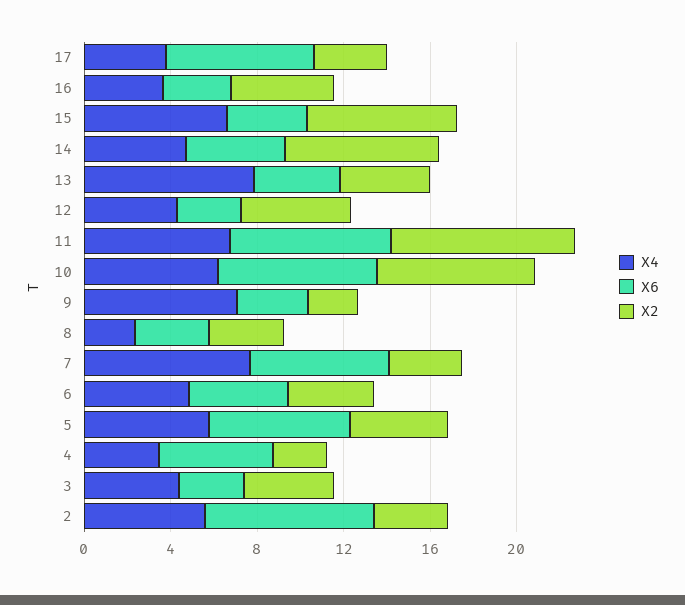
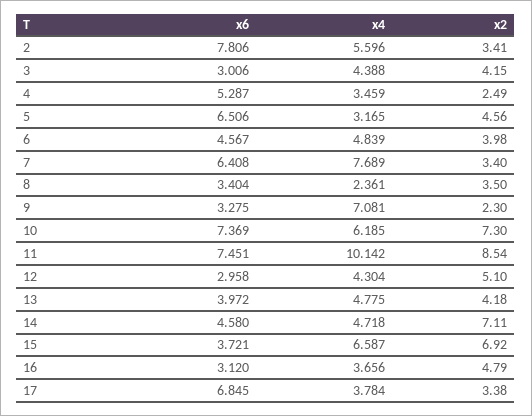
  {
    "X4": {
      "17": 3.784,
      "16": 3.656,
      "15": 6.587,
      "14": 4.718,
-     "13": 8,
+     "13": 4.775,
      "12": 4.304,
-     "11": 7,
+     "11": 10.142,
      "10": 6.185,
      "9": 7.081,
      "8": 2.361,
      "7": 7.689,
      "6": 4.839,
-     "5": 6,
+     "5": 3.165,
      "4": 3.459,
      "3": 4.388,
      "2": 5.596
    },
    "X6": {
      "17": 6.845,
      "16": 3.12,
      "15": 3.721,
      "14": 4.58,
      "13": 3.972,
      "12": 2.958,
      "11": 7.451,
      "10": 7.369,
      "9": 3.275,
      "8": 3.404,
      "7": 6.408,
      "6": 4.567,
      "5": 6.506,
      "4": 5.287,
      "3": 3.006,
      "2": 7.806
    },
    "X2": {
      "17": 3.38,
      "16": 4.79,
      "15": 6.92,
      "14": 7.11,
      "13": 4.18,
      "12": 5.1,
      "11": 8.54,
      "10": 7.3,
      "9": 2.3,
      "8": 3.5,
      "7": 3.4,
      "6": 3.98,
      "5": 4.56,
      "4": 2.49,
      "3": 4.15,
      "2": 3.41
    }
  }

